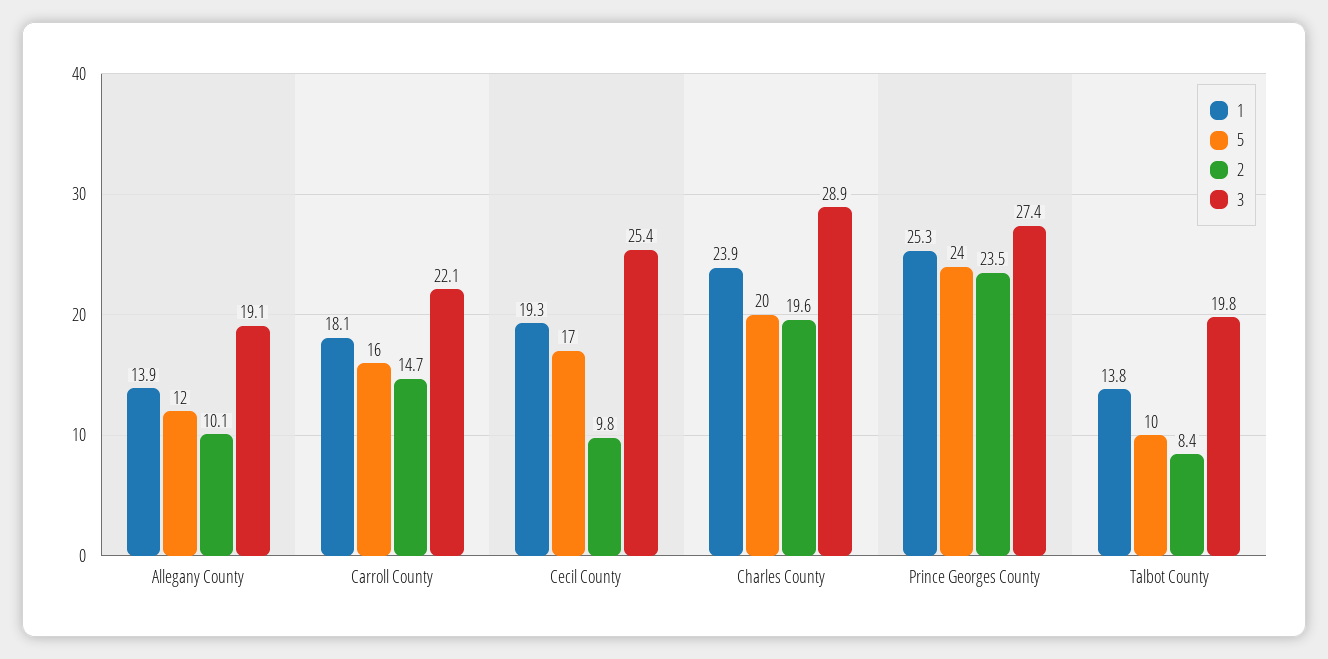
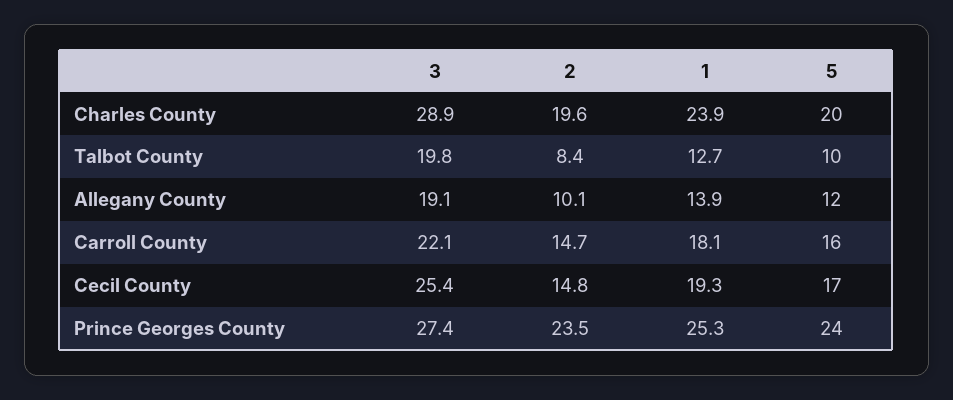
  {
    "1": {
      "Allegany County": 13.9,
      "Carroll County": 18.1,
      "Cecil County": 19.3,
      "Charles County": 23.9,
      "Prince Georges County": 25.3,
-     "Talbot County": 13.8
+     "Talbot County": 12.7
    },
    "5": {
      "Allegany County": 12,
      "Carroll County": 16,
      "Cecil County": 17,
      "Charles County": 20,
      "Prince Georges County": 24,
      "Talbot County": 10
    },
    "2": {
      "Allegany County": 10.1,
      "Carroll County": 14.7,
-     "Cecil County": 9.8,
+     "Cecil County": 14.8,
      "Charles County": 19.6,
      "Prince Georges County": 23.5,
      "Talbot County": 8.4
    },
    "3": {
      "Allegany County": 19.1,
      "Carroll County": 22.1,
      "Cecil County": 25.4,
      "Charles County": 28.9,
      "Prince Georges County": 27.4,
      "Talbot County": 19.8
    }
  }

